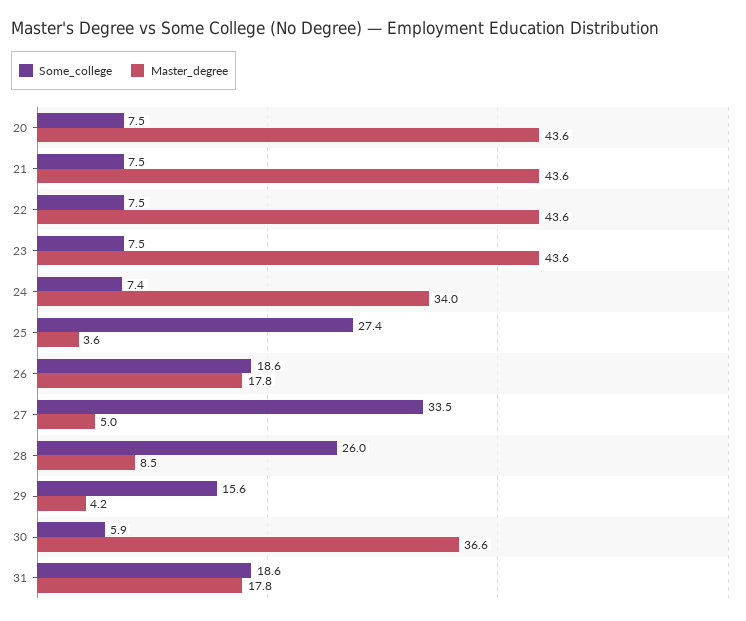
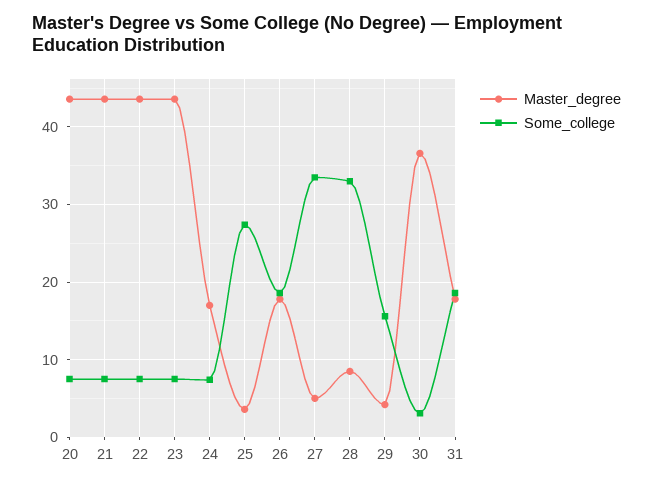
  {
    "Some_college": {
      "20": 7.5,
      "21": 7.5,
      "22": 7.5,
      "23": 7.5,
      "24": 7.4,
      "25": 27.4,
      "26": 18.6,
      "27": 33.5,
-     "28": 26,
+     "28": 33,
      "29": 15.6,
-     "30": 5.9,
+     "30": 3,
      "31": 18.6
    },
    "Master_degree": {
      "20": 43.6,
      "21": 43.6,
      "22": 43.6,
      "23": 43.6,
-     "24": 34,
+     "24": 17,
      "25": 3.6,
      "26": 17.8,
      "27": 5,
      "28": 8.5,
      "29": 4.2,
      "30": 36.6,
      "31": 17.8
    }
  }

